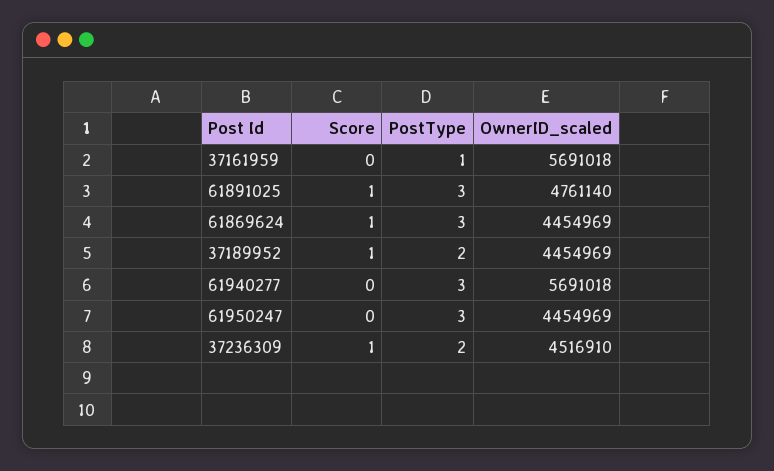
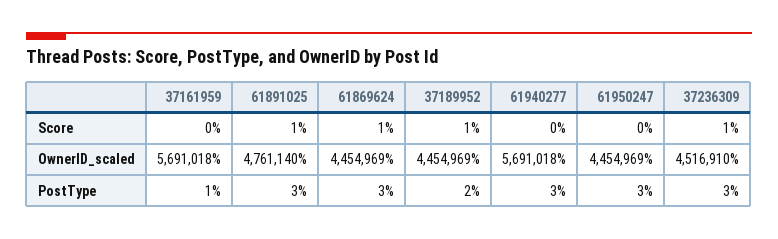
  {
    "Score": {
      "37161959": 0,
      "61891025": 1,
      "61869624": 1,
      "37189952": 1,
      "61940277": 0,
      "61950247": 0,
      "37236309": 1
    },
    "PostType": {
      "37161959": 1,
      "61891025": 3,
      "61869624": 3,
      "37189952": 2,
      "61940277": 3,
      "61950247": 3,
-     "37236309": 2
+     "37236309": 3
    },
    "OwnerID_scaled": {
      "37161959": 5691018,
      "61891025": 4761140,
      "61869624": 4454969,
      "37189952": 4454969,
      "61940277": 5691018,
      "61950247": 4454969,
      "37236309": 4516910
    }
  }

